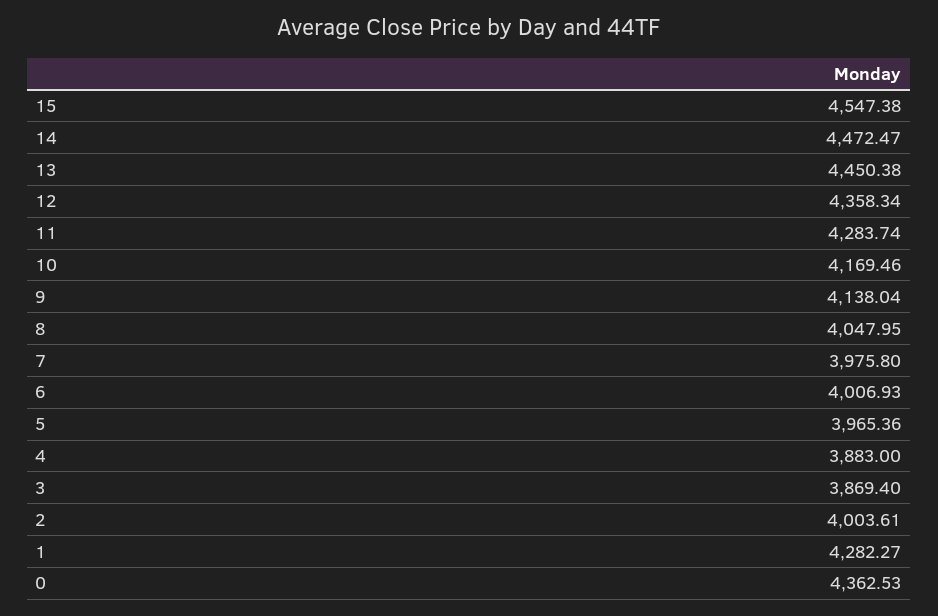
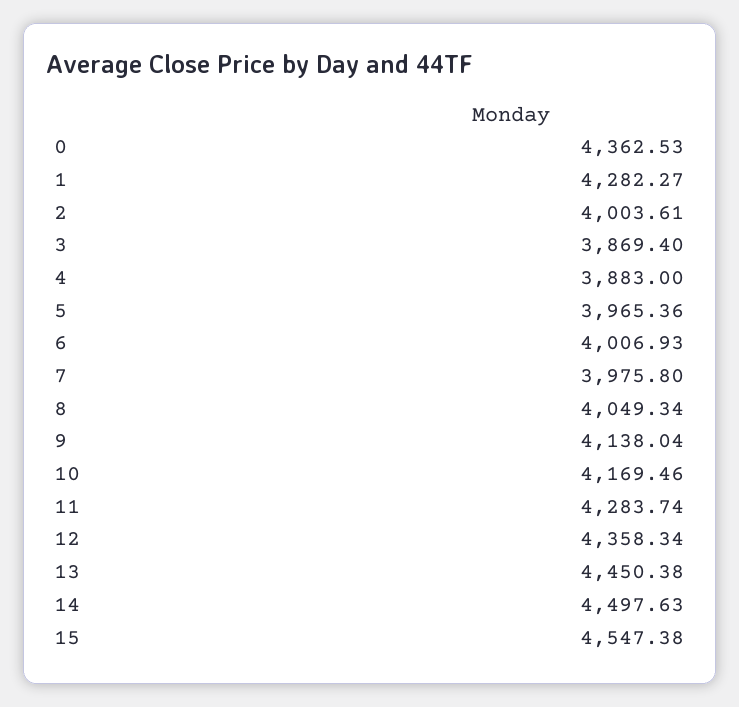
  {
    "15": 4547.38,
-   "14": 4472.47,
+   "14": 4497.63,
    "13": 4450.38,
    "12": 4358.34,
    "11": 4283.74,
    "10": 4169.46,
    "9": 4138.04,
-   "8": 4047.95,
+   "8": 4049.34,
    "7": 3975.8,
    "6": 4006.93,
    "5": 3965.36,
    "4": 3883,
    "3": 3869.4,
    "2": 4003.61,
    "1": 4282.27,
    "0": 4362.53
  }

